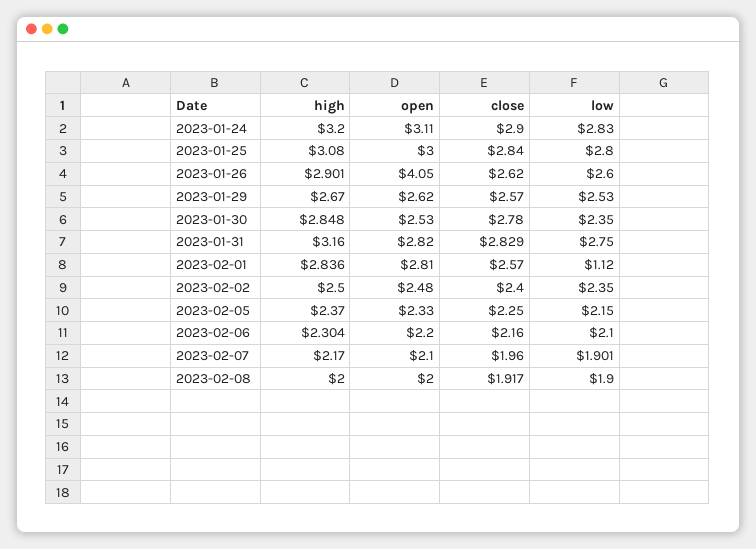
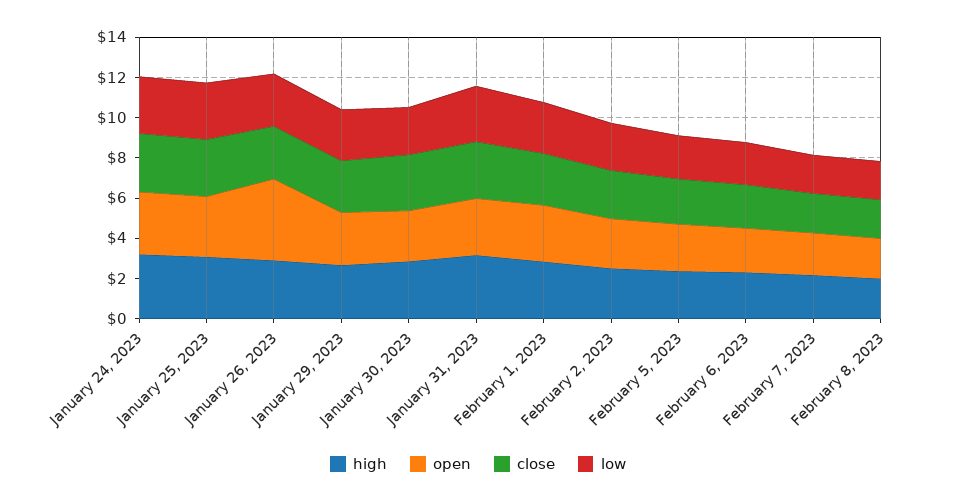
  {
    "high": {
      "2023-01-24": 3.2,
      "2023-01-25": 3.08,
      "2023-01-26": 2.901,
      "2023-01-29": 2.67,
      "2023-01-30": 2.848,
      "2023-01-31": 3.16,
      "2023-02-01": 2.836,
      "2023-02-02": 2.5,
      "2023-02-05": 2.37,
      "2023-02-06": 2.304,
      "2023-02-07": 2.17,
      "2023-02-08": 2
    },
    "open": {
      "2023-01-24": 3.11,
      "2023-01-25": 3,
      "2023-01-26": 4.05,
      "2023-01-29": 2.62,
      "2023-01-30": 2.53,
      "2023-01-31": 2.82,
      "2023-02-01": 2.81,
      "2023-02-02": 2.48,
      "2023-02-05": 2.33,
      "2023-02-06": 2.2,
      "2023-02-07": 2.1,
      "2023-02-08": 2
    },
    "close": {
      "2023-01-24": 2.9,
      "2023-01-25": 2.84,
      "2023-01-26": 2.62,
      "2023-01-29": 2.57,
      "2023-01-30": 2.78,
      "2023-01-31": 2.829,
      "2023-02-01": 2.57,
      "2023-02-02": 2.4,
      "2023-02-05": 2.25,
      "2023-02-06": 2.16,
      "2023-02-07": 1.96,
      "2023-02-08": 1.917
    },
    "low": {
      "2023-01-24": 2.83,
      "2023-01-25": 2.8,
      "2023-01-26": 2.6,
      "2023-01-29": 2.53,
      "2023-01-30": 2.35,
      "2023-01-31": 2.75,
-     "2023-02-01": 1.12,
+     "2023-02-01": 2.5,
      "2023-02-02": 2.35,
      "2023-02-05": 2.15,
      "2023-02-06": 2.1,
      "2023-02-07": 1.901,
      "2023-02-08": 1.9
    }
  }

